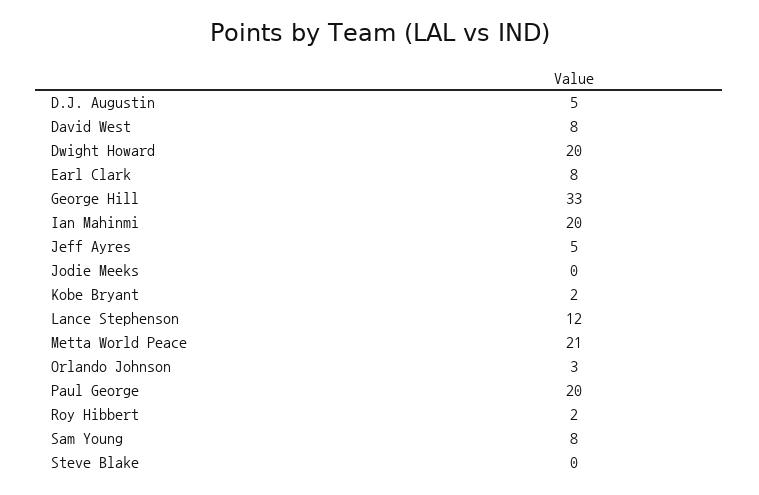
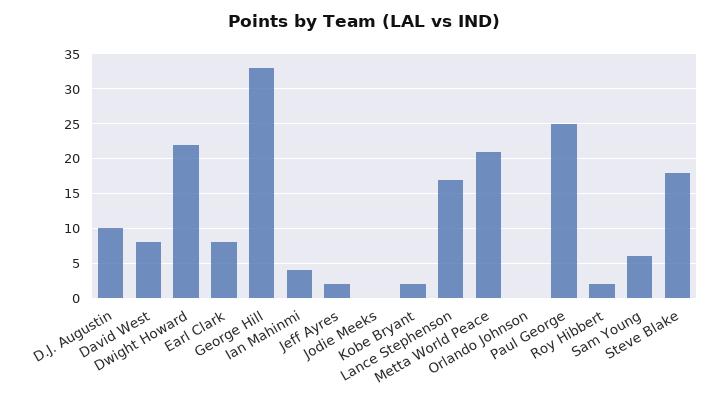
  {
-   "D.J. Augustin": 5,
+   "D.J. Augustin": 10,
    "David West": 8,
-   "Dwight Howard": 20,
+   "Dwight Howard": 22,
    "Earl Clark": 8,
    "George Hill": 33,
-   "Ian Mahinmi": 20,
+   "Ian Mahinmi": 4,
-   "Jeff Ayres": 5,
+   "Jeff Ayres": 2,
    "Jodie Meeks": 0,
    "Kobe Bryant": 2,
-   "Lance Stephenson": 12,
+   "Lance Stephenson": 17,
    "Metta World Peace": 21,
-   "Orlando Johnson": 3,
+   "Orlando Johnson": 0,
-   "Paul George": 20,
+   "Paul George": 25,
    "Roy Hibbert": 2,
-   "Sam Young": 8,
+   "Sam Young": 6,
-   "Steve Blake": 0
+   "Steve Blake": 18
  }

